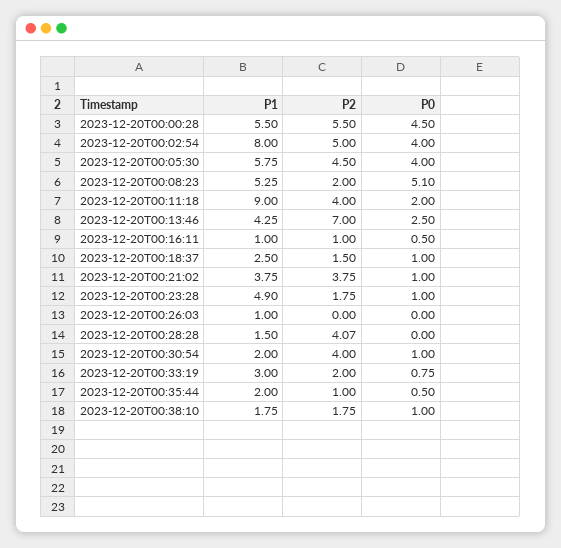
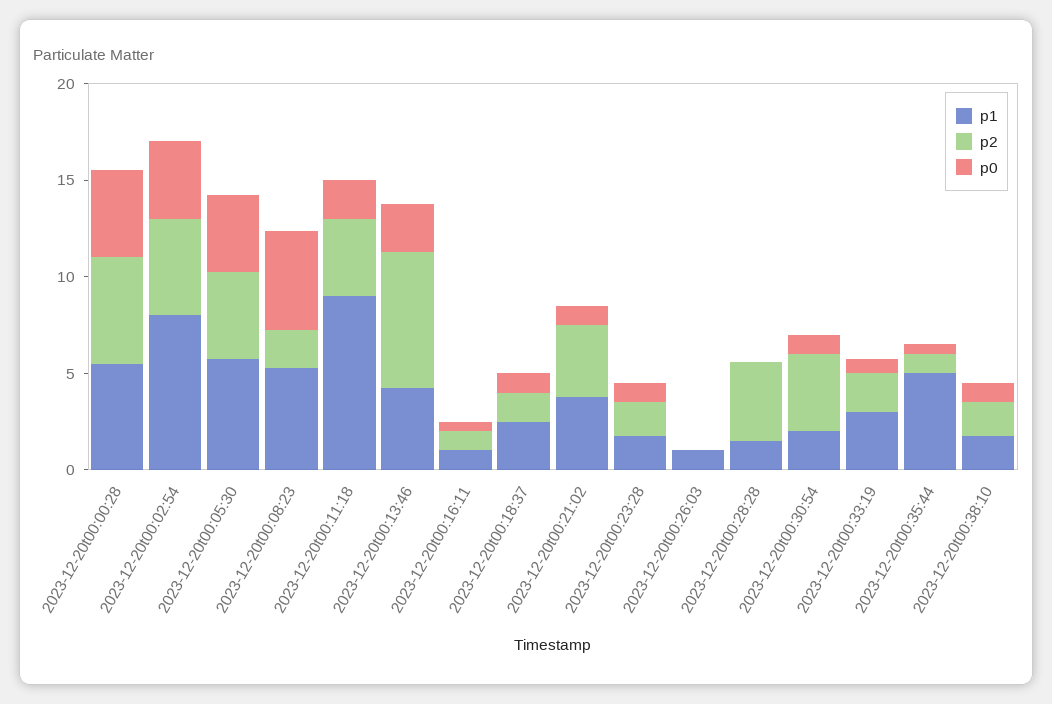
  {
    "P1": {
      "2023-12-20T00:00:28": 5.5,
      "2023-12-20T00:02:54": 8,
      "2023-12-20T00:05:30": 5.75,
      "2023-12-20T00:08:23": 5.25,
      "2023-12-20T00:11:18": 9,
      "2023-12-20T00:13:46": 4.25,
      "2023-12-20T00:16:11": 1,
      "2023-12-20T00:18:37": 2.5,
      "2023-12-20T00:21:02": 3.75,
-     "2023-12-20T00:23:28": 4.9,
+     "2023-12-20T00:23:28": 2,
      "2023-12-20T00:26:03": 1,
      "2023-12-20T00:28:28": 1.5,
      "2023-12-20T00:30:54": 2,
      "2023-12-20T00:33:19": 3,
-     "2023-12-20T00:35:44": 2,
+     "2023-12-20T00:35:44": 5,
      "2023-12-20T00:38:10": 1.75
    },
    "P2": {
      "2023-12-20T00:00:28": 5.5,
      "2023-12-20T00:02:54": 5,
      "2023-12-20T00:05:30": 4.5,
      "2023-12-20T00:08:23": 2,
      "2023-12-20T00:11:18": 4,
      "2023-12-20T00:13:46": 7,
      "2023-12-20T00:16:11": 1,
      "2023-12-20T00:18:37": 1.5,
      "2023-12-20T00:21:02": 3.75,
      "2023-12-20T00:23:28": 1.75,
      "2023-12-20T00:26:03": 0,
      "2023-12-20T00:28:28": 4.07,
      "2023-12-20T00:30:54": 4,
      "2023-12-20T00:33:19": 2,
      "2023-12-20T00:35:44": 1,
      "2023-12-20T00:38:10": 1.75
    },
    "P0": {
      "2023-12-20T00:00:28": 4.5,
      "2023-12-20T00:02:54": 4,
      "2023-12-20T00:05:30": 4,
      "2023-12-20T00:08:23": 5.1,
      "2023-12-20T00:11:18": 2,
      "2023-12-20T00:13:46": 2.5,
      "2023-12-20T00:16:11": 0.5,
      "2023-12-20T00:18:37": 1,
      "2023-12-20T00:21:02": 1,
      "2023-12-20T00:23:28": 1,
      "2023-12-20T00:26:03": 0,
      "2023-12-20T00:28:28": 0,
      "2023-12-20T00:30:54": 1,
      "2023-12-20T00:33:19": 0.75,
      "2023-12-20T00:35:44": 0.5,
      "2023-12-20T00:38:10": 1
    }
  }

